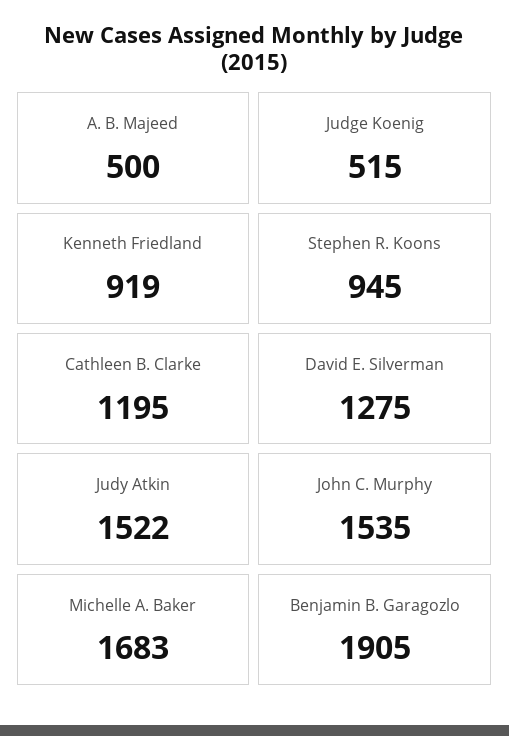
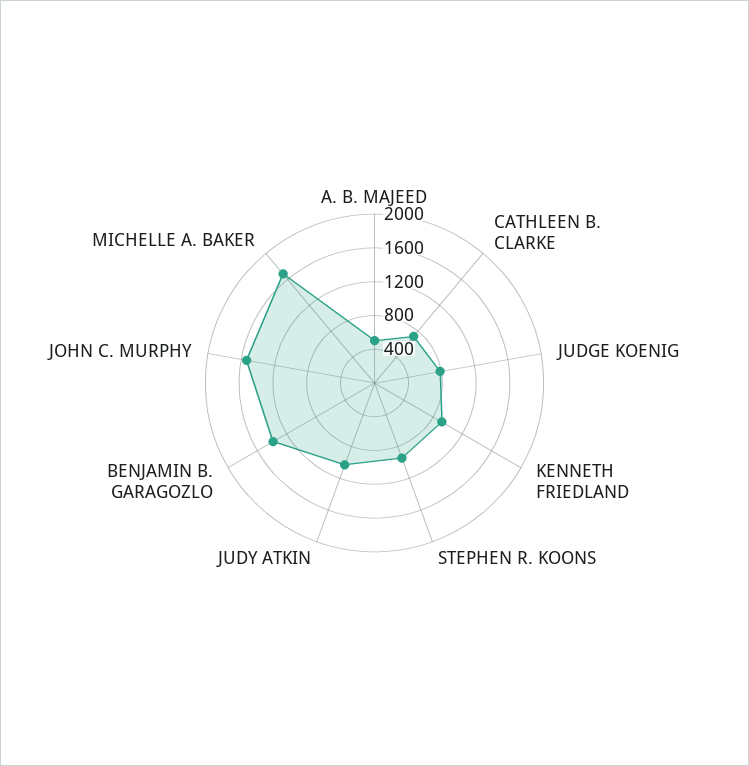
  {
    "A. B. Majeed": 500,
-   "Judge Koenig": 515,
+   "Judge Koenig": 800,
    "Kenneth Friedland": 919,
    "Stephen R. Koons": 945,
-   "Cathleen B. Clarke": 1195,
+   "Cathleen B. Clarke": 700,
-   "David E. Silverman": 1275,
-   "Judy Atkin": 1522,
+   "Judy Atkin": 1000,
    "John C. Murphy": 1535,
    "Michelle A. Baker": 1683,
-   "Benjamin B. Garagozlo": 1905
+   "Benjamin B. Garagozlo": 1400
  }

